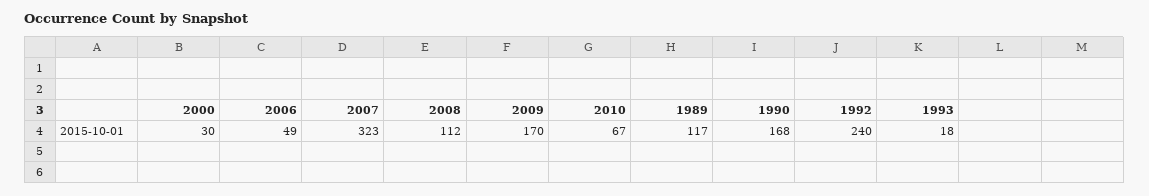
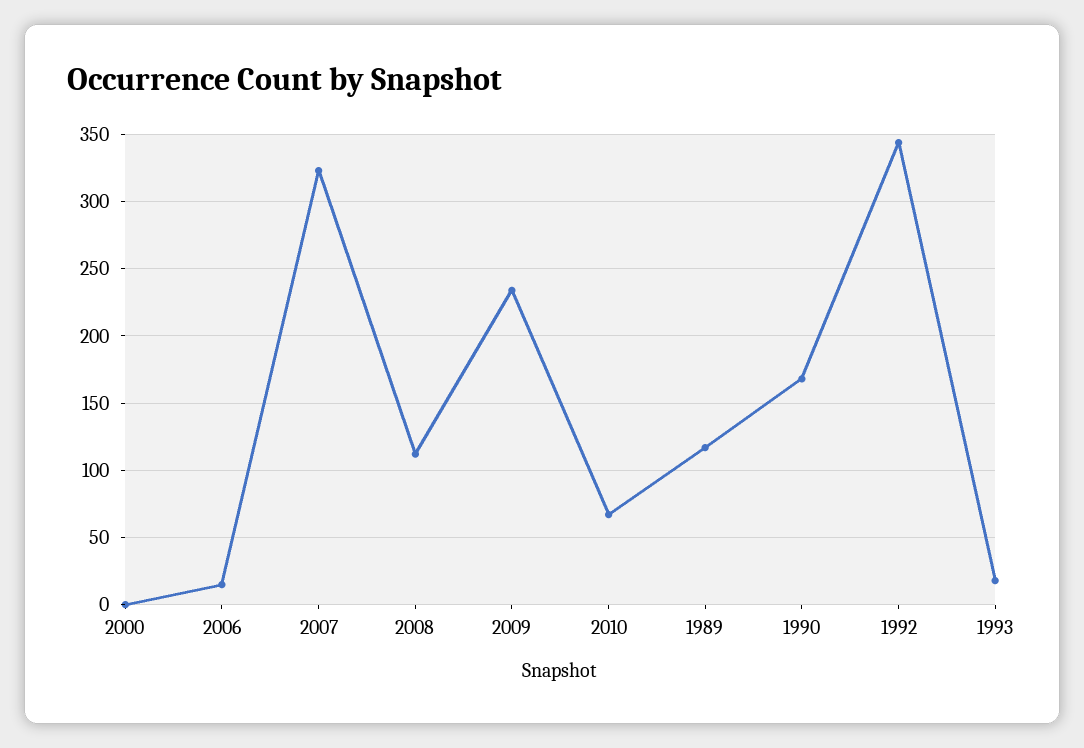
  {
-   "2000": 30,
+   "2000": 0,
-   "2006": 49,
+   "2006": 15,
    "2007": 323,
    "2008": 112,
-   "2009": 170,
+   "2009": 235,
    "2010": 67,
    "1989": 117,
    "1990": 168,
-   "1992": 240,
+   "1992": 345,
    "1993": 18
  }

